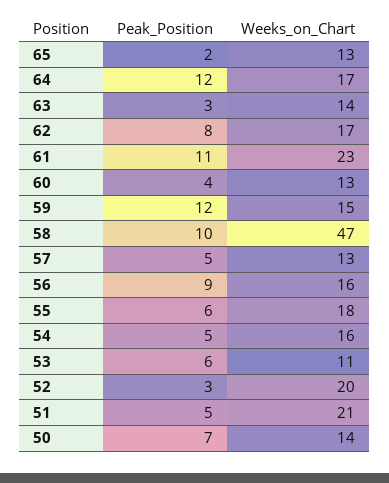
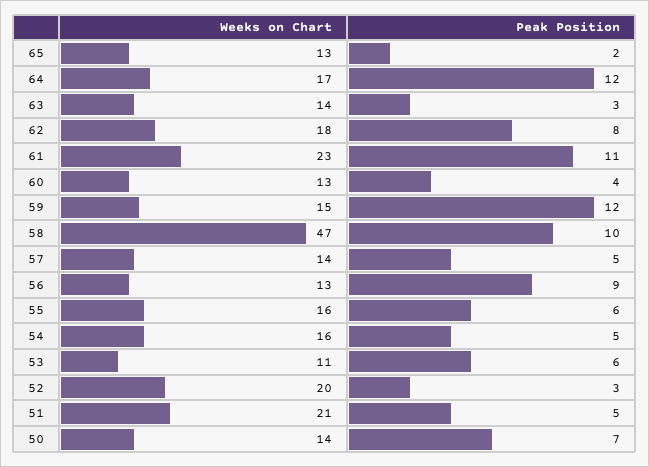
  {
    "Peak_Position": {
      "65": 2,
      "64": 12,
      "63": 3,
      "62": 8,
      "61": 11,
      "60": 4,
      "59": 12,
      "58": 10,
      "57": 5,
      "56": 9,
      "55": 6,
      "54": 5,
      "53": 6,
      "52": 3,
      "51": 5,
      "50": 7
    },
    "Weeks_on_Chart": {
      "65": 13,
      "64": 17,
      "63": 14,
-     "62": 17,
+     "62": 18,
      "61": 23,
      "60": 13,
      "59": 15,
      "58": 47,
-     "57": 13,
+     "57": 14,
-     "56": 16,
+     "56": 13,
-     "55": 18,
+     "55": 16,
      "54": 16,
      "53": 11,
      "52": 20,
      "51": 21,
      "50": 14
    }
  }

